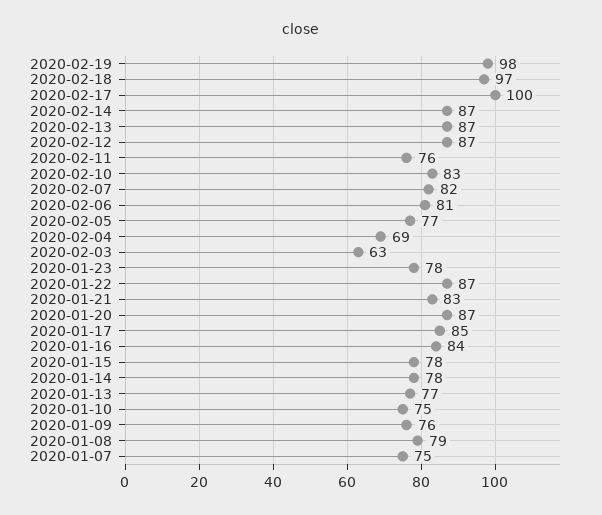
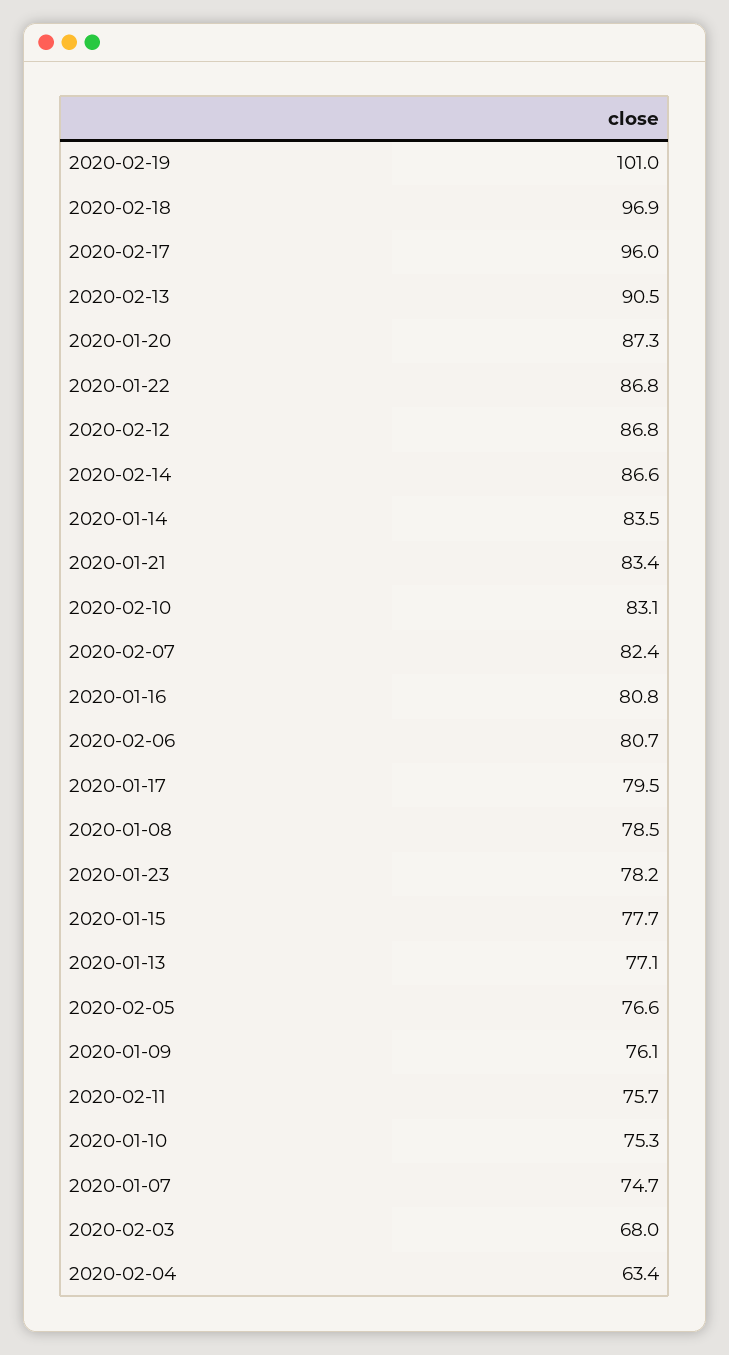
  {
-   "2020-02-19": 98,
+   "2020-02-19": 101,
    "2020-02-18": 96.9,
-   "2020-02-17": 100,
+   "2020-02-17": 96,
    "2020-02-14": 86.6,
-   "2020-02-13": 87,
+   "2020-02-13": 90.5,
    "2020-02-12": 86.8,
    "2020-02-11": 75.7,
    "2020-02-10": 83.1,
    "2020-02-07": 82.4,
    "2020-02-06": 80.7,
    "2020-02-05": 76.6,
-   "2020-02-04": 69,
+   "2020-02-04": 63.4,
-   "2020-02-03": 63,
+   "2020-02-03": 68,
    "2020-01-23": 78.2,
    "2020-01-22": 86.8,
    "2020-01-21": 83.4,
    "2020-01-20": 87.3,
-   "2020-01-17": 85,
+   "2020-01-17": 79.5,
-   "2020-01-16": 84,
+   "2020-01-16": 80.8,
    "2020-01-15": 77.7,
-   "2020-01-14": 78,
+   "2020-01-14": 83.5,
    "2020-01-13": 77.1,
    "2020-01-10": 75.3,
    "2020-01-09": 76.1,
    "2020-01-08": 78.5,
    "2020-01-07": 74.7
  }

